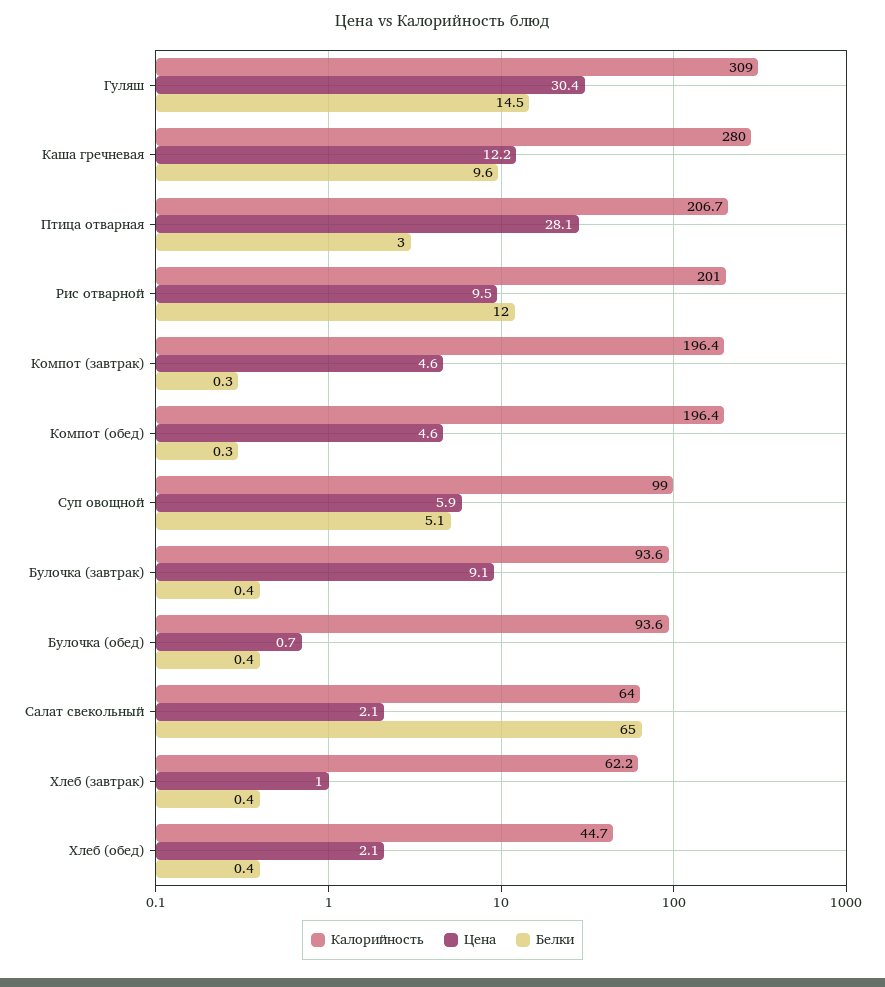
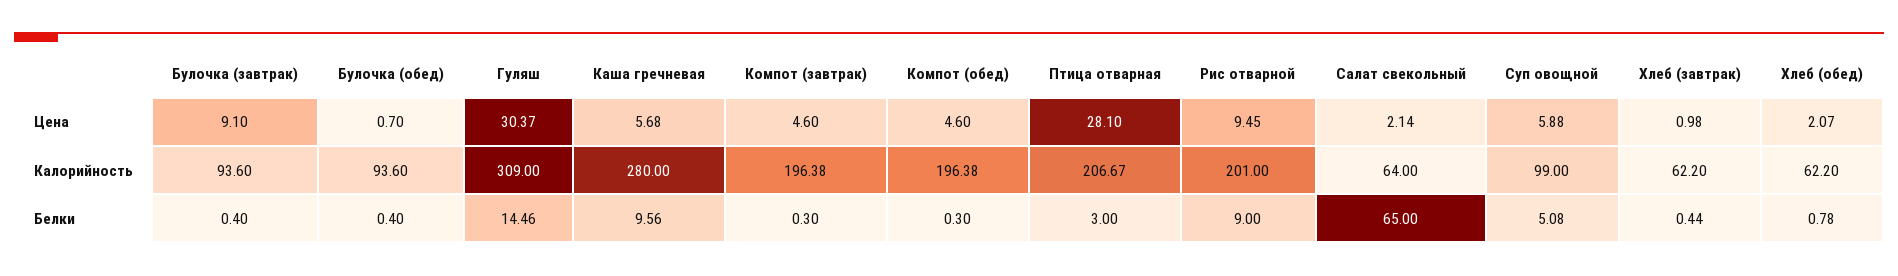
  {
    "Калорийность": {
      "Гуляш": 309,
      "Каша гречневая": 280,
      "Птица отварная": 206.67,
      "Рис отварной": 201,
      "Компот (завтрак)": 196.38,
      "Компот (обед)": 196.38,
      "Суп овощной": 99,
      "Булочка (завтрак)": 93.6,
      "Булочка (обед)": 93.6,
      "Салат свекольный": 64,
      "Хлеб (завтрак)": 62.2,
-     "Хлеб (обед)": 44.7
+     "Хлеб (обед)": 62.2
    },
    "Цена": {
      "Гуляш": 30.37,
-     "Каша гречневая": 12.2,
+     "Каша гречневая": 5.68,
      "Птица отварная": 28.1,
      "Рис отварной": 9.45,
      "Компот (завтрак)": 4.6,
      "Компот (обед)": 4.6,
      "Суп овощной": 5.88,
      "Булочка (завтрак)": 9.1,
      "Булочка (обед)": 0.7,
      "Салат свекольный": 2.14,
      "Хлеб (завтрак)": 0.98,
      "Хлеб (обед)": 2.07
    },
    "Белки": {
      "Гуляш": 14.46,
      "Каша гречневая": 9.56,
      "Птица отварная": 3,
-     "Рис отварной": 12,
+     "Рис отварной": 9,
      "Компот (завтрак)": 0.3,
      "Компот (обед)": 0.3,
      "Суп овощной": 5.08,
      "Булочка (завтрак)": 0.4,
      "Булочка (обед)": 0.4,
      "Салат свекольный": 65,
      "Хлеб (завтрак)": 0.44,
-     "Хлеб (обед)": 0.4
+     "Хлеб (обед)": 0.78
    }
  }

